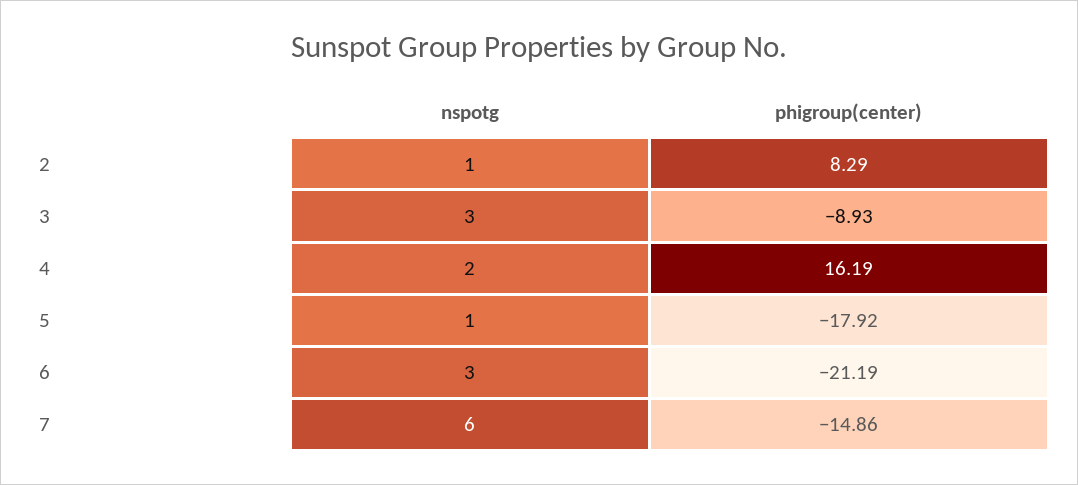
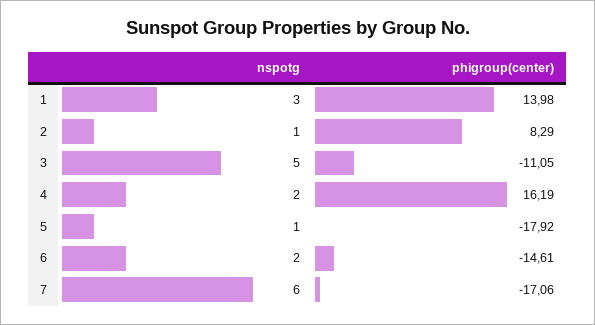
  {
    "nspotg": {
      "2": 1,
-     "3": 3,
+     "3": 5,
      "4": 2,
      "5": 1,
-     "6": 3,
+     "6": 2,
-     "7": 6
+     "7": 6,
+     "1": 3
    },
    "phigroup(center)": {
      "2": 8.29,
-     "3": -8.93,
+     "3": -11.05,
      "4": 16.19,
      "5": -17.92,
-     "6": -21.19,
+     "6": -14.61,
-     "7": -14.86
+     "7": -17.06,
+     "1": 13.98
    }
  }

